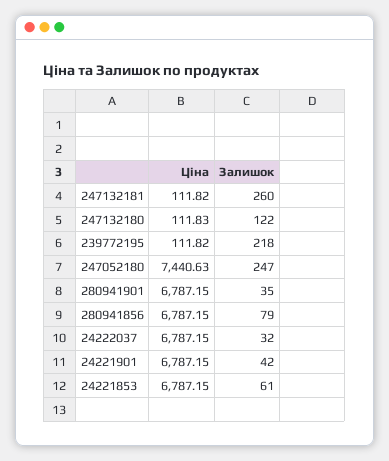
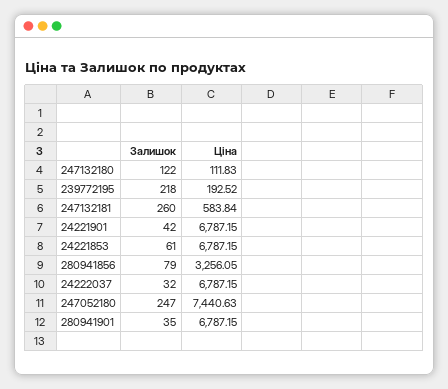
  {
    "Ціна": {
-     "247132181": 111.82,
+     "247132181": 583.84,
      "247132180": 111.83,
-     "239772195": 111.82,
+     "239772195": 192.52,
      "247052180": 7440.63,
      "280941901": 6787.15,
-     "280941856": 6787.15,
+     "280941856": 3256.05,
      "24222037": 6787.15,
      "24221901": 6787.15,
      "24221853": 6787.15
    },
    "Залишок": {
      "247132181": 260,
      "247132180": 122,
      "239772195": 218,
      "247052180": 247,
      "280941901": 35,
      "280941856": 79,
      "24222037": 32,
      "24221901": 42,
      "24221853": 61
    }
  }

